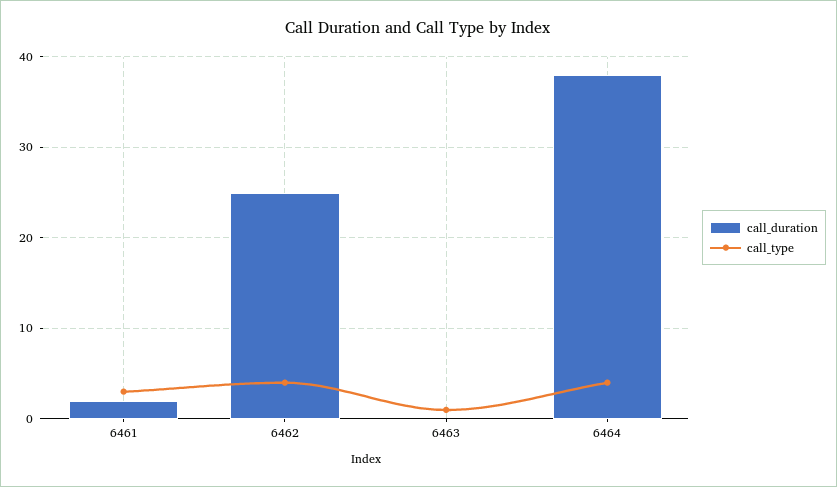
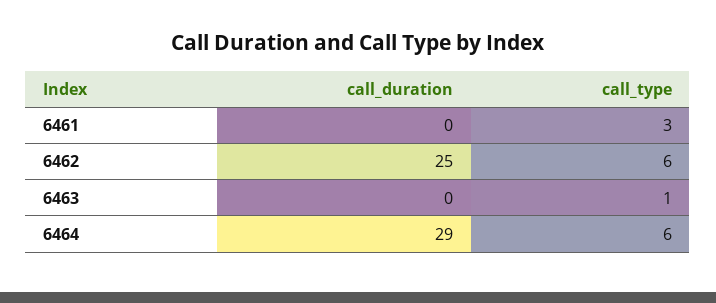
  {
    "call_duration": {
-     "6461": 2,
+     "6461": 0,
      "6462": 25,
      "6463": 0,
-     "6464": 38
+     "6464": 29
    },
    "call_type": {
      "6461": 3,
-     "6462": 4,
+     "6462": 6,
      "6463": 1,
-     "6464": 4
+     "6464": 6
    }
  }

